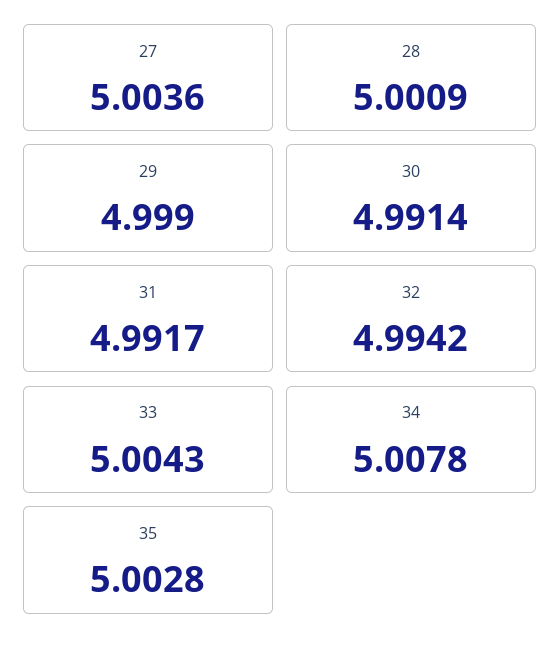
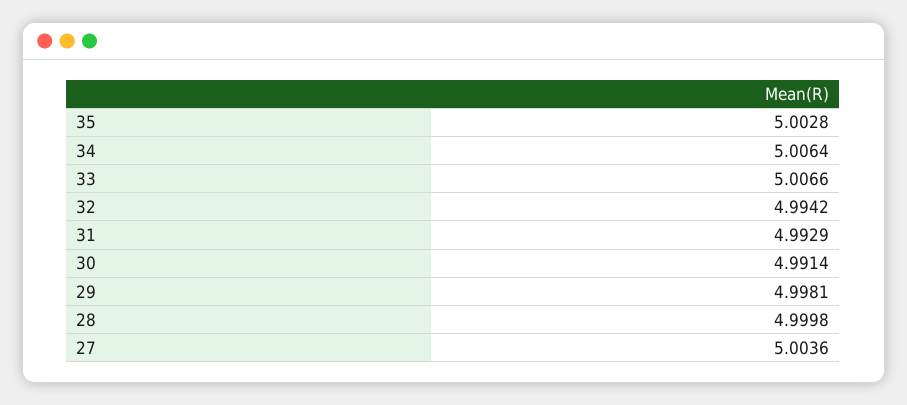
  {
    "27": 5.0036,
-   "28": 5.0009,
+   "28": 4.9998,
-   "29": 4.999,
+   "29": 4.9981,
    "30": 4.9914,
-   "31": 4.9917,
+   "31": 4.9929,
    "32": 4.9942,
-   "33": 5.0043,
+   "33": 5.0066,
-   "34": 5.0078,
+   "34": 5.0064,
    "35": 5.0028
  }

